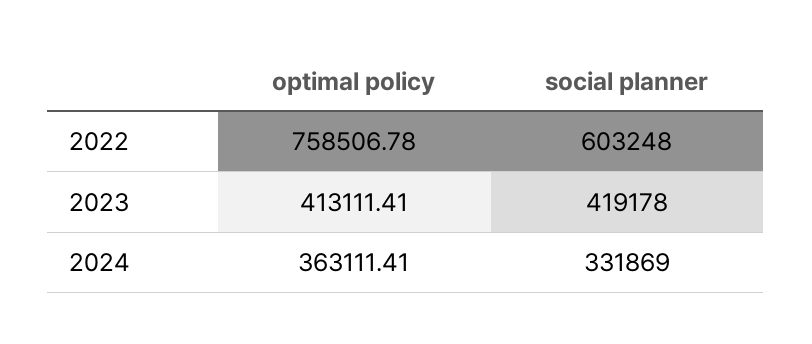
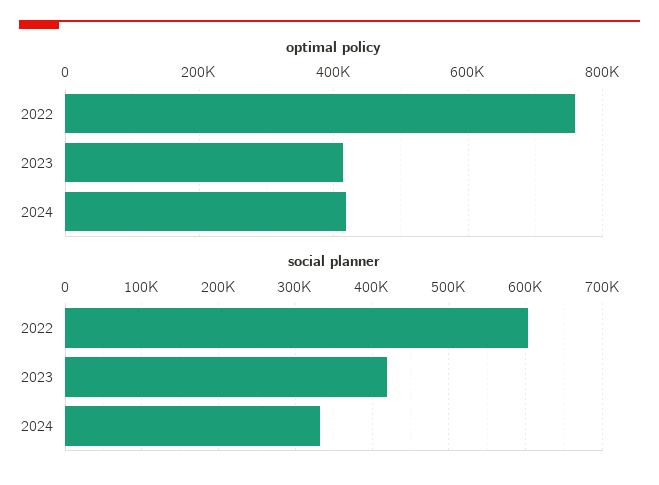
  {
    "optimal policy": {
      "2022": 758506.78,
      "2023": 413111.41,
-     "2024": 363111.41
+     "2024": 420000
    },
    "social planner": {
      "2022": 603248,
      "2023": 419178,
      "2024": 331869
    }
  }

